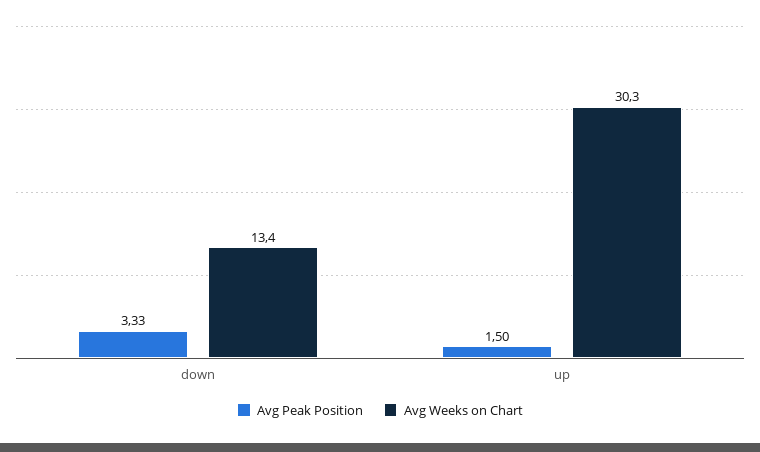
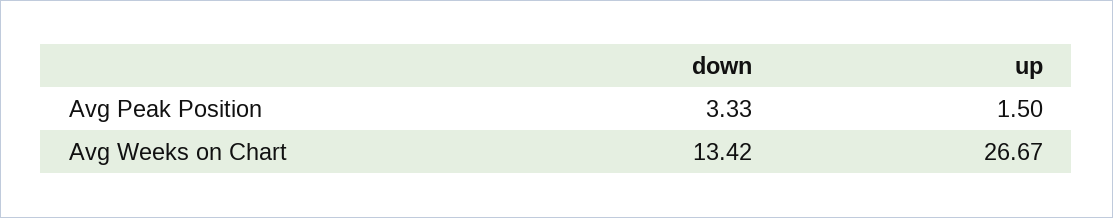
  {
    "Avg Peak Position": {
      "down": 3.33,
      "up": 1.5
    },
    "Avg Weeks on Chart": {
      "down": 13.42,
-     "up": 30.3
+     "up": 26.67
    }
  }

